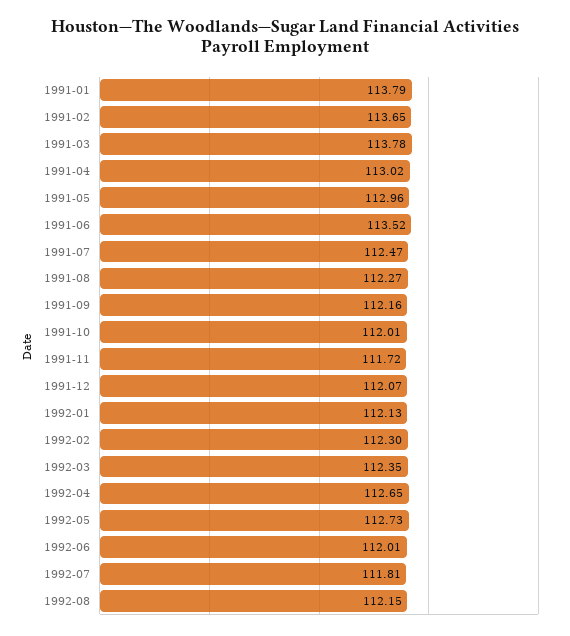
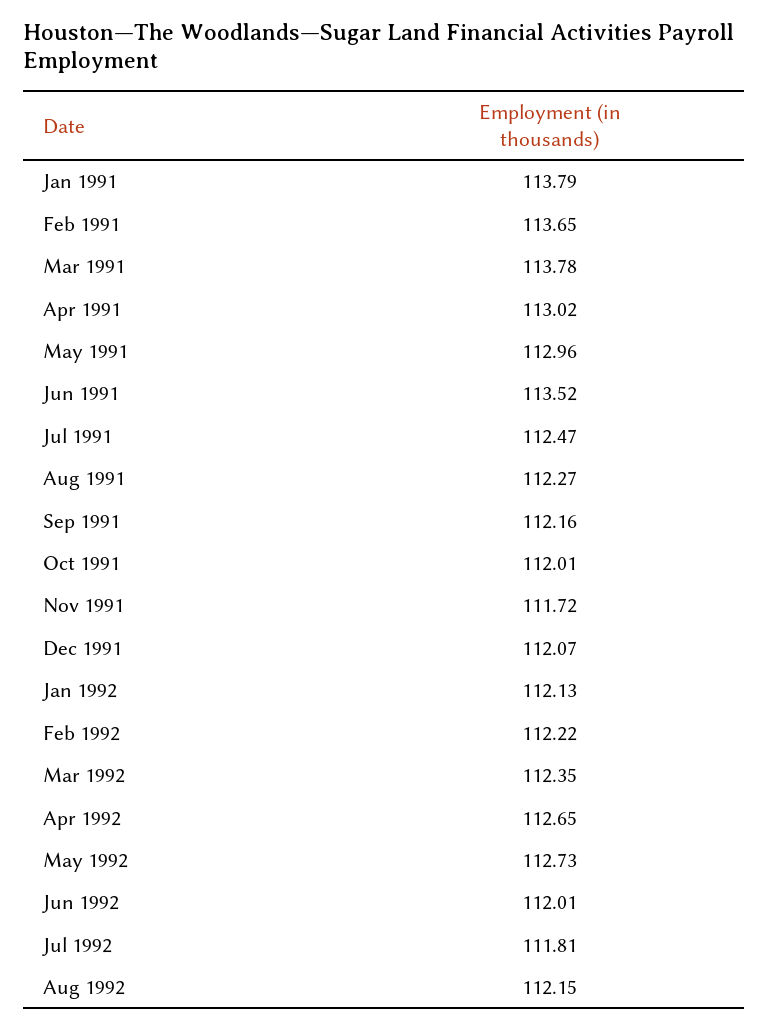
  {
    "1991-01": 113.79,
    "1991-02": 113.65,
    "1991-03": 113.78,
    "1991-04": 113.02,
    "1991-05": 112.96,
    "1991-06": 113.52,
    "1991-07": 112.47,
    "1991-08": 112.27,
    "1991-09": 112.16,
    "1991-10": 112.01,
    "1991-11": 111.72,
    "1991-12": 112.07,
    "1992-01": 112.13,
-   "1992-02": 112.3,
+   "1992-02": 112.22,
    "1992-03": 112.35,
    "1992-04": 112.65,
    "1992-05": 112.73,
    "1992-06": 112.01,
    "1992-07": 111.81,
    "1992-08": 112.15
  }

